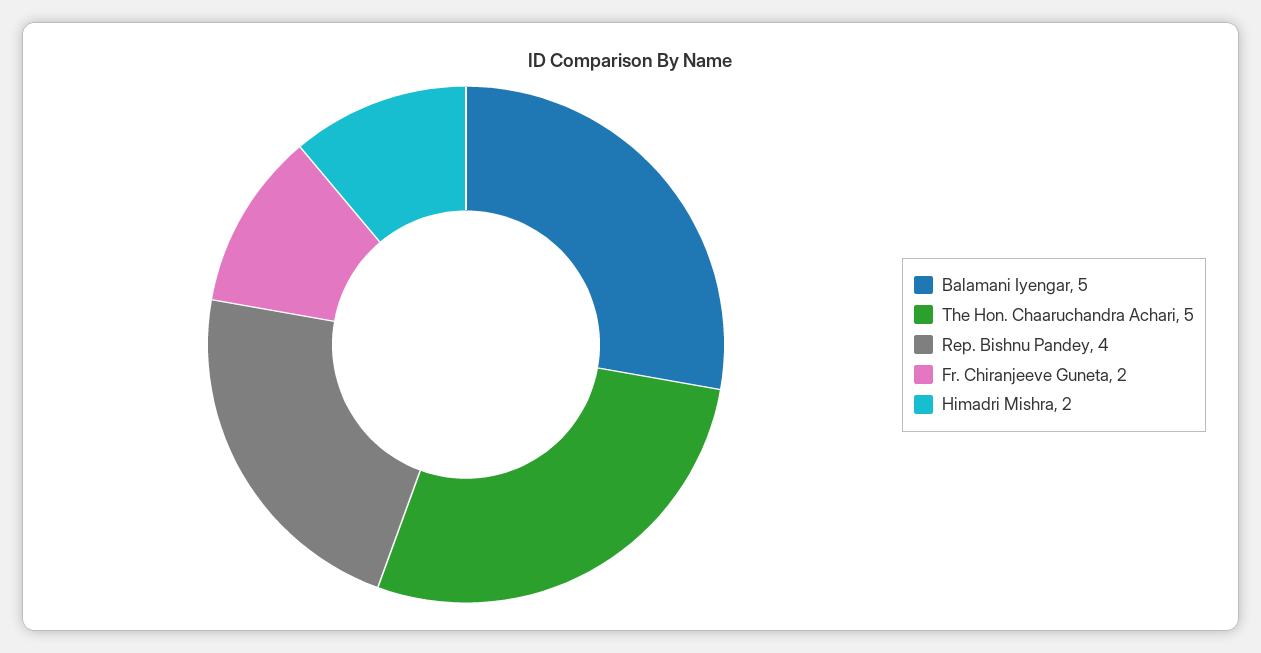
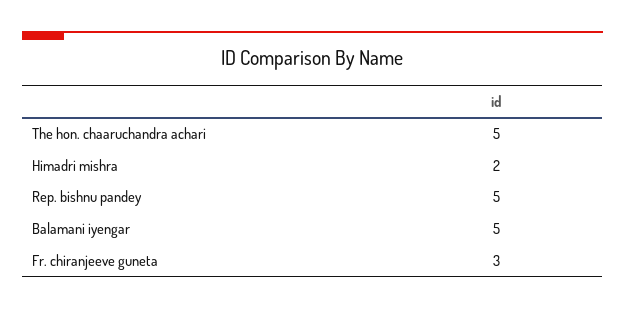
  {
    "Balamani Iyengar": 5,
    "The Hon. Chaaruchandra Achari": 5,
-   "Rep. Bishnu Pandey": 4,
+   "Rep. Bishnu Pandey": 5,
-   "Fr. Chiranjeeve Guneta": 2,
+   "Fr. Chiranjeeve Guneta": 3,
    "Himadri Mishra": 2
  }

